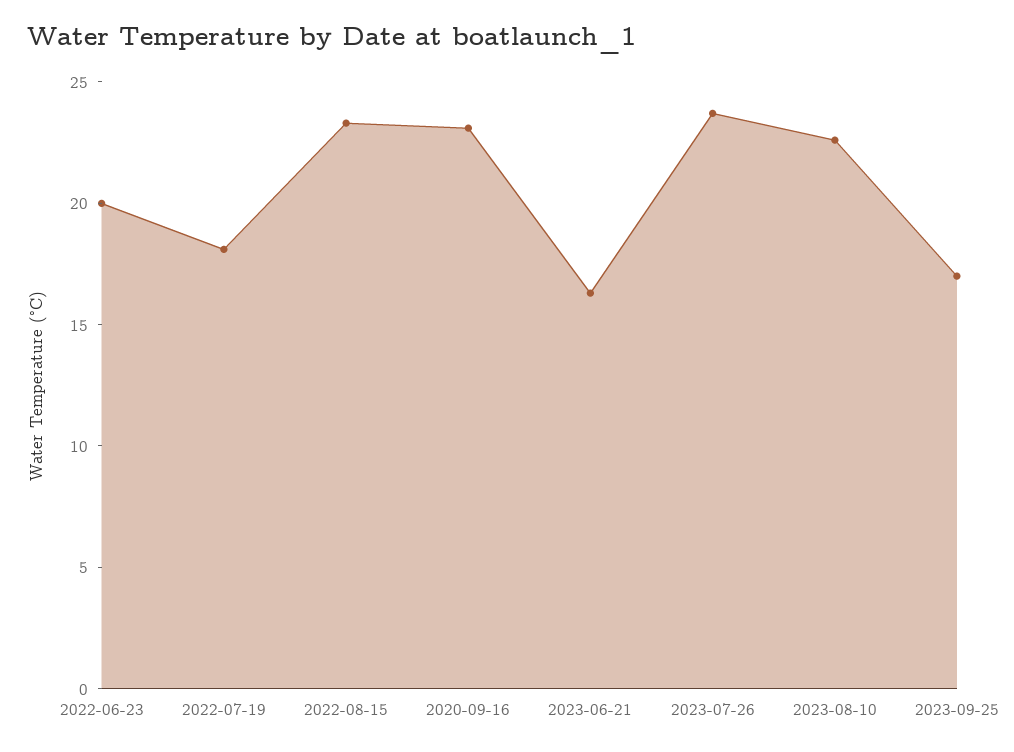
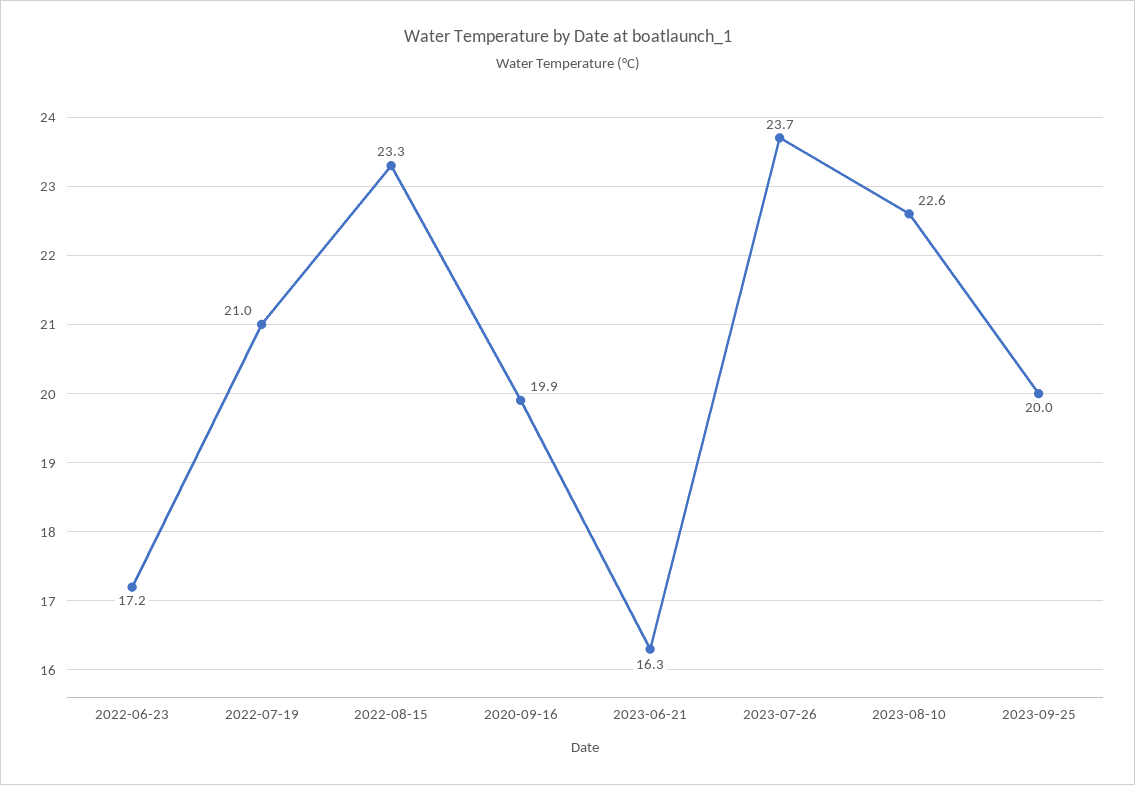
  {
-   "2022-06-23": 20,
+   "2022-06-23": 17.2,
-   "2022-07-19": 18,
+   "2022-07-19": 21,
    "2022-08-15": 23.3,
-   "2020-09-16": 23,
+   "2020-09-16": 19.9,
    "2023-06-21": 16.3,
    "2023-07-26": 23.7,
    "2023-08-10": 22.6,
-   "2023-09-25": 17
+   "2023-09-25": 20
  }

